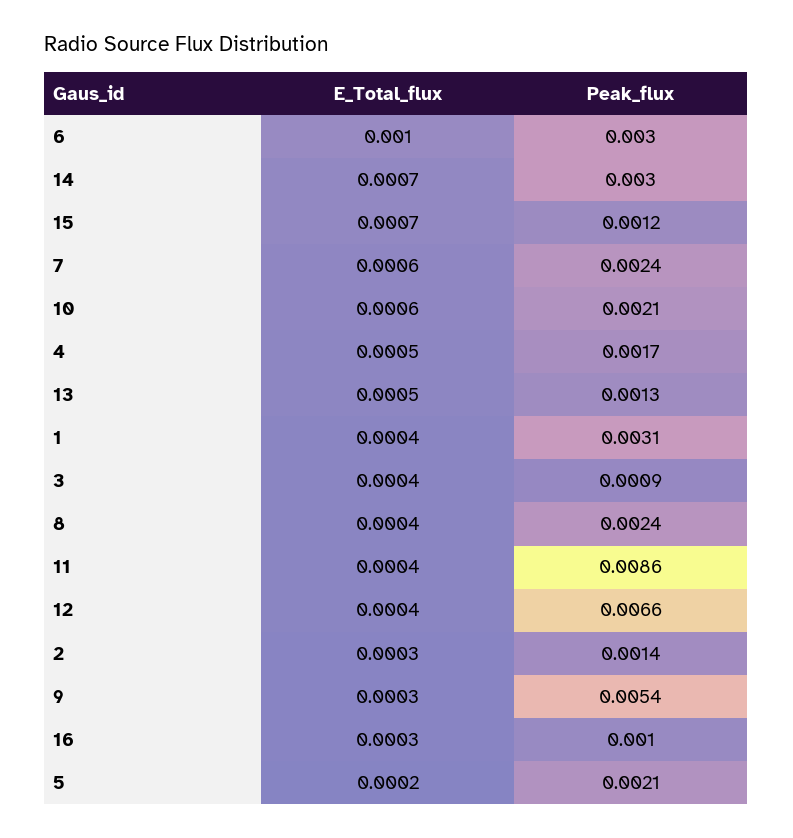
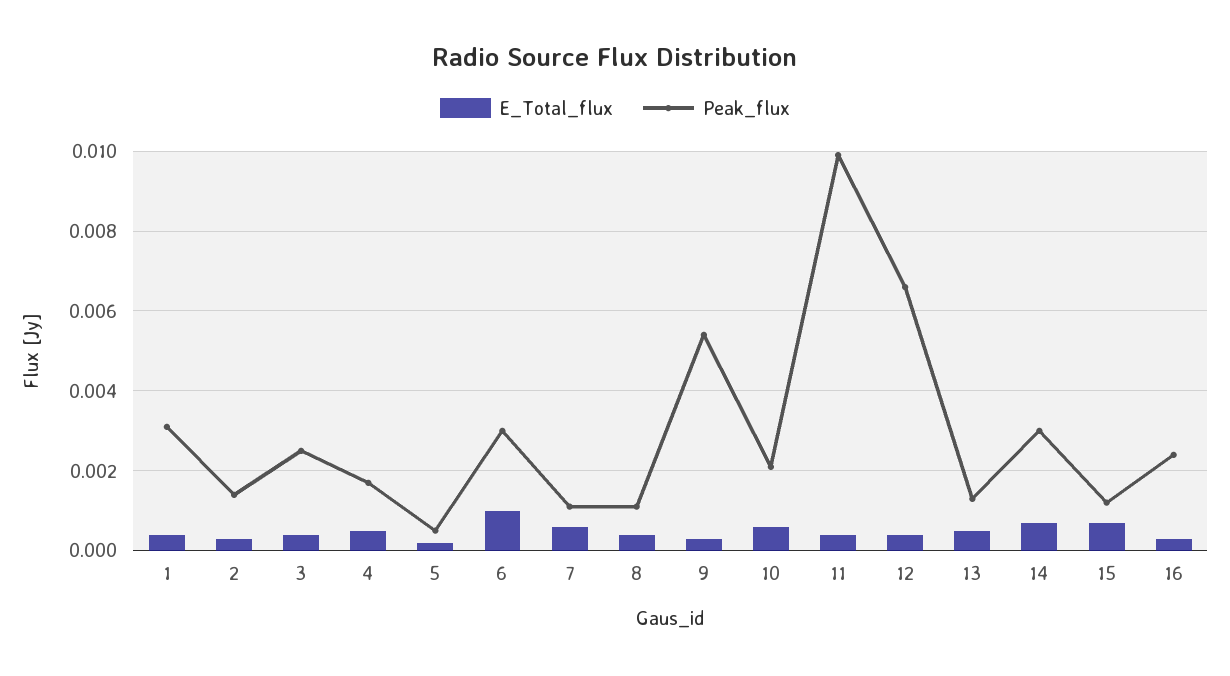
  {
    "E_Total_flux": {
      "6": 0.001,
      "14": 0.0007,
      "15": 0.0007,
      "7": 0.0006,
      "10": 0.0006,
      "4": 0.0005,
      "13": 0.0005,
      "1": 0.0004,
      "3": 0.0004,
      "8": 0.0004,
      "11": 0.0004,
      "12": 0.0004,
      "2": 0.0003,
      "9": 0.0003,
      "16": 0.0003,
      "5": 0.0002
    },
    "Peak_flux": {
      "6": 0.003,
      "14": 0.003,
      "15": 0.0012,
-     "7": 0.0024,
+     "7": 0.001,
      "10": 0.0021,
      "4": 0.0017,
      "13": 0.0013,
      "1": 0.0031,
-     "3": 0.0009,
+     "3": 0.0025,
-     "8": 0.0024,
+     "8": 0.001,
-     "11": 0.0086,
+     "11": 0.01,
      "12": 0.0066,
      "2": 0.0014,
      "9": 0.0054,
-     "16": 0.001,
+     "16": 0.0025,
-     "5": 0.0021
+     "5": 0.0005
    }
  }

